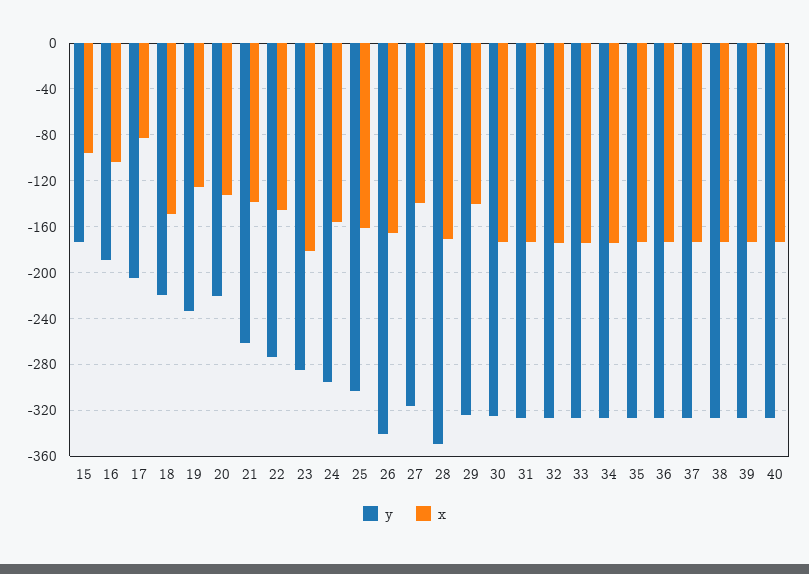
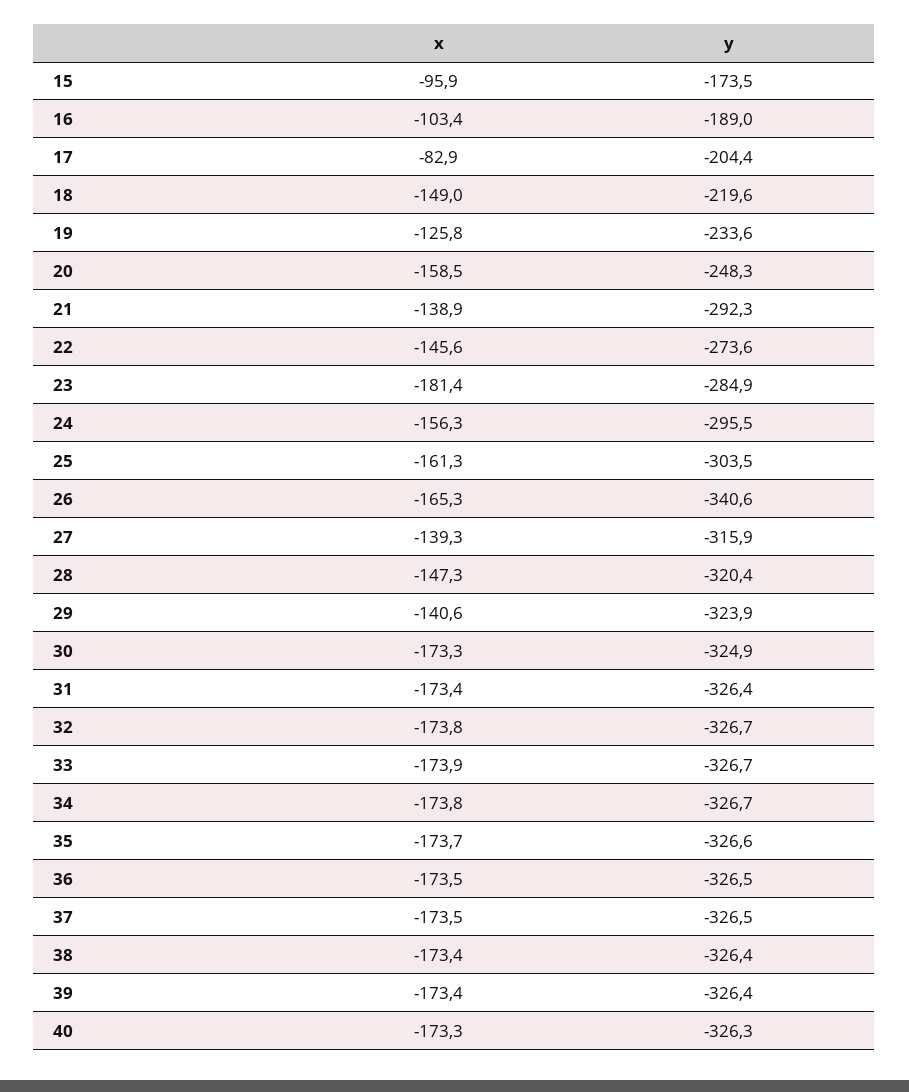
  {
    "y": {
      "15": -173.5,
      "16": -189,
      "17": -204.4,
      "18": -219.6,
      "19": -233.6,
-     "20": -220,
+     "20": -248.3,
-     "21": -260,
+     "21": -292.3,
      "22": -273.6,
      "23": -284.9,
      "24": -295.5,
      "25": -303.5,
      "26": -340.6,
      "27": -315.9,
-     "28": -350,
+     "28": -320.4,
      "29": -323.9,
      "30": -324.9,
      "31": -326.4,
      "32": -326.7,
      "33": -326.7,
      "34": -326.7,
      "35": -326.6,
      "36": -326.5,
      "37": -326.5,
      "38": -326.4,
      "39": -326.4,
      "40": -326.3
    },
    "x": {
      "15": -95.9,
      "16": -103.4,
      "17": -82.9,
      "18": -149,
      "19": -125.8,
-     "20": -130,
+     "20": -158.5,
      "21": -138.9,
      "22": -145.6,
      "23": -181.4,
      "24": -156.3,
      "25": -161.3,
      "26": -165.3,
      "27": -139.3,
-     "28": -170,
+     "28": -147.3,
      "29": -140.6,
      "30": -173.3,
      "31": -173.4,
      "32": -173.8,
      "33": -173.9,
      "34": -173.8,
      "35": -173.7,
      "36": -173.5,
      "37": -173.5,
      "38": -173.4,
      "39": -173.4,
      "40": -173.3
    }
  }

